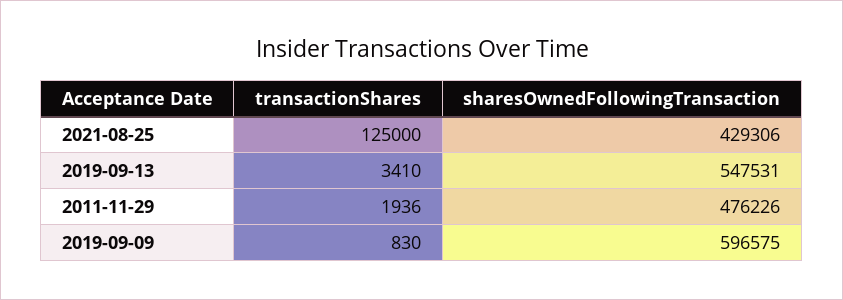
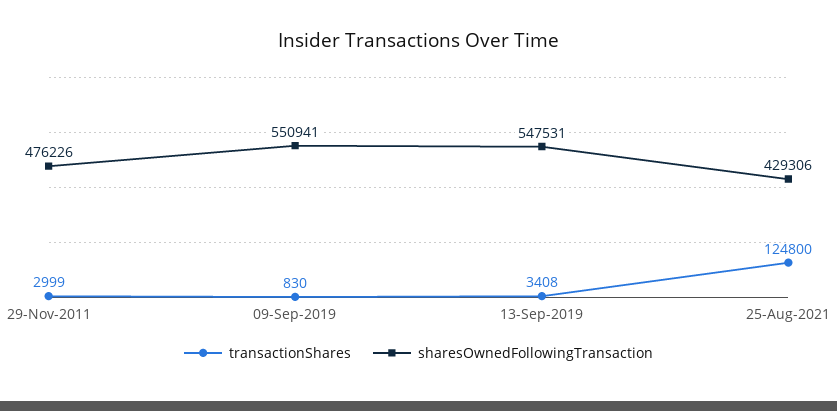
  {
    "transactionShares": {
-     "2021-08-25": 125000,
+     "2021-08-25": 124800,
-     "2019-09-13": 3410,
+     "2019-09-13": 3408,
-     "2011-11-29": 1936,
+     "2011-11-29": 2999,
      "2019-09-09": 830
    },
    "sharesOwnedFollowingTransaction": {
      "2021-08-25": 429306,
      "2019-09-13": 547531,
      "2011-11-29": 476226,
-     "2019-09-09": 596575
+     "2019-09-09": 550941
    }
  }

